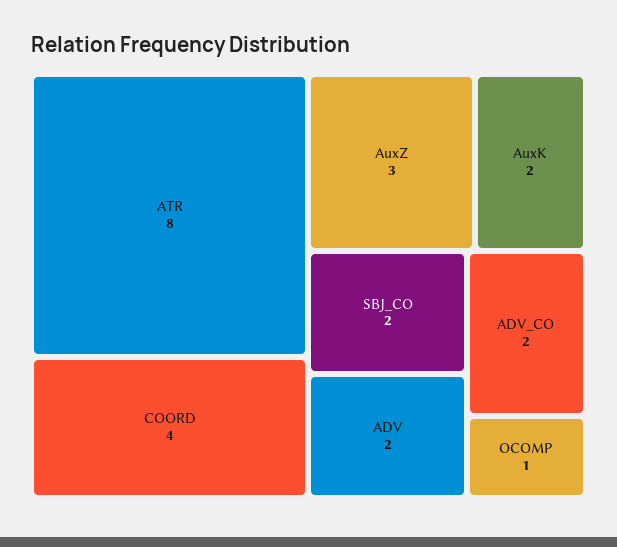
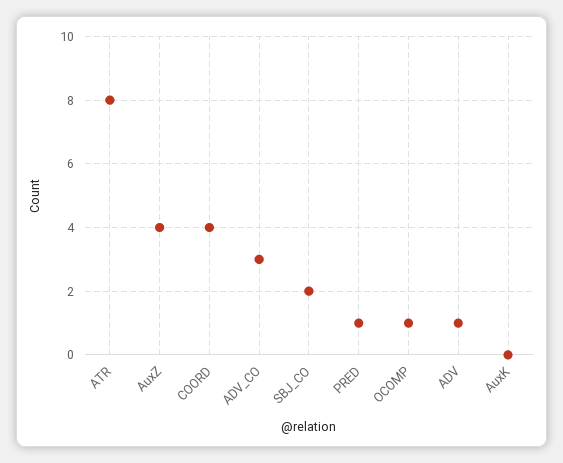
  {
    "ATR": 8,
    "COORD": 4,
-   "AuxZ": 3,
+   "AuxZ": 4,
-   "AuxK": 2,
+   "AuxK": 0,
    "SBJ_CO": 2,
-   "ADV": 2,
+   "ADV": 1,
-   "ADV_CO": 2,
+   "ADV_CO": 3,
-   "OCOMP": 1
+   "OCOMP": 1,
+   "PRED": 1
  }

